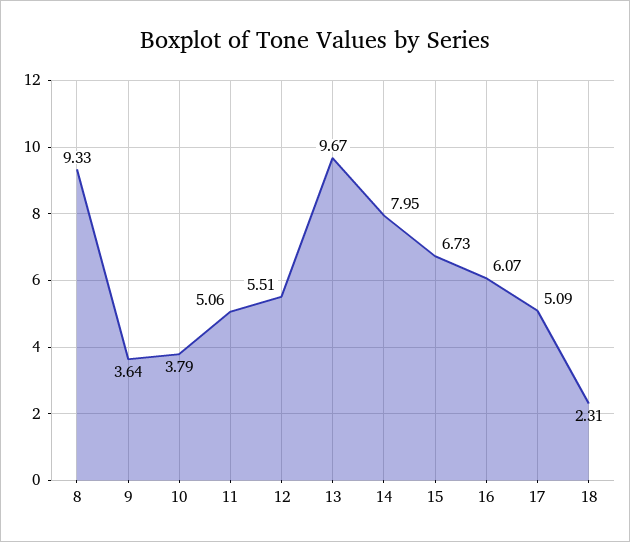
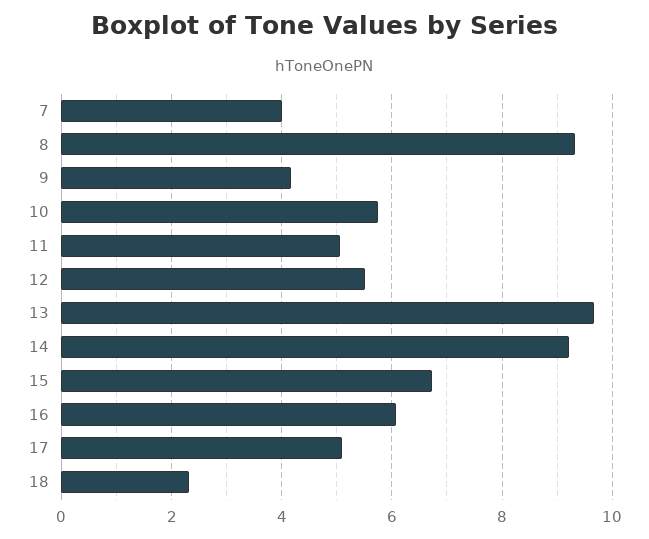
  {
    "8": 9.33,
-   "9": 3.64,
+   "9": 4.2,
-   "10": 3.79,
+   "10": 5.8,
    "11": 5.06,
    "12": 5.51,
    "13": 9.67,
-   "14": 7.95,
+   "14": 9.2,
    "15": 6.73,
    "16": 6.07,
    "17": 5.09,
-   "18": 2.31
+   "18": 2.31,
+   "7": 4
  }

